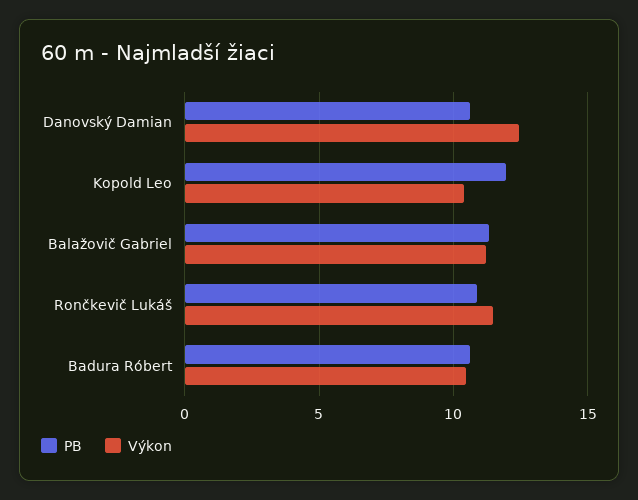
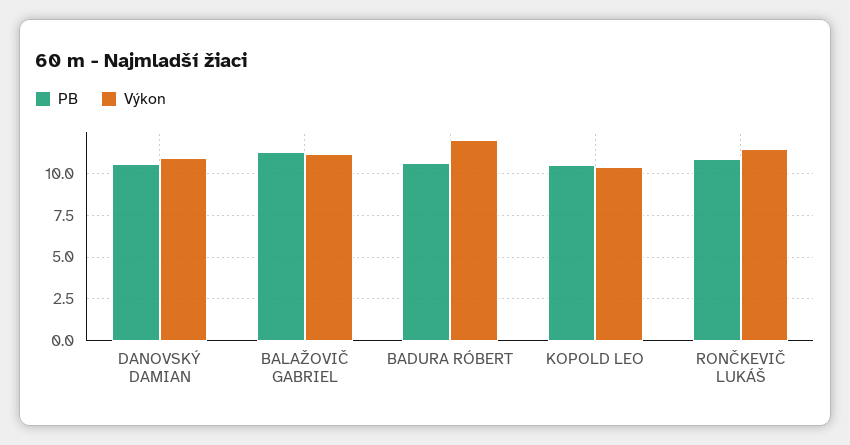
  {
    "PB": {
      "Danovský Damian": 10.5,
-     "Kopold Leo": 12,
+     "Kopold Leo": 10.5,
      "Balažovič Gabriel": 11.5,
      "Rončkevič Lukáš": 11,
      "Badura Róbert": 10.5
    },
    "Výkon": {
-     "Danovský Damian": 12.5,
+     "Danovský Damian": 11,
      "Kopold Leo": 10.5,
      "Balažovič Gabriel": 11,
      "Rončkevič Lukáš": 11.5,
-     "Badura Róbert": 10.5
+     "Badura Róbert": 12
    }
  }

